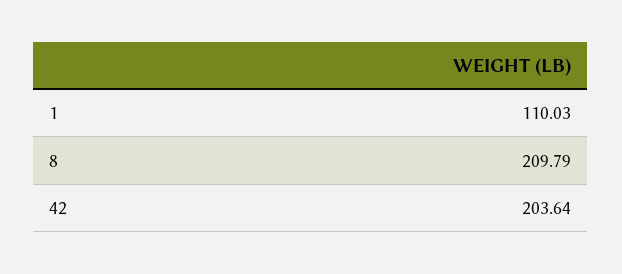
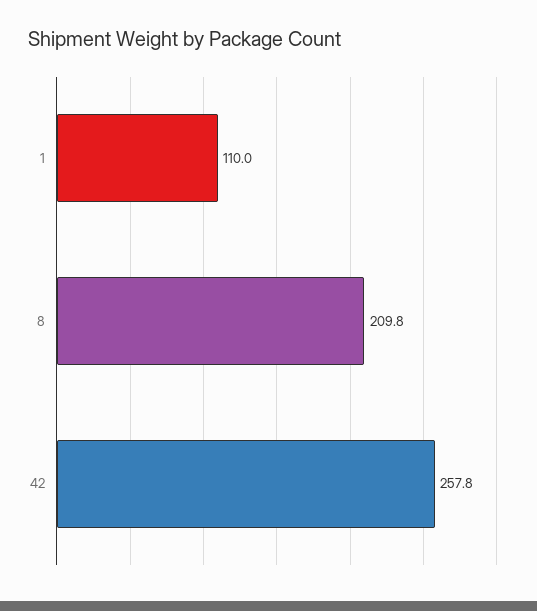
  {
    "1": 110.03,
    "8": 209.79,
-   "42": 203.64
+   "42": 257.8
  }

